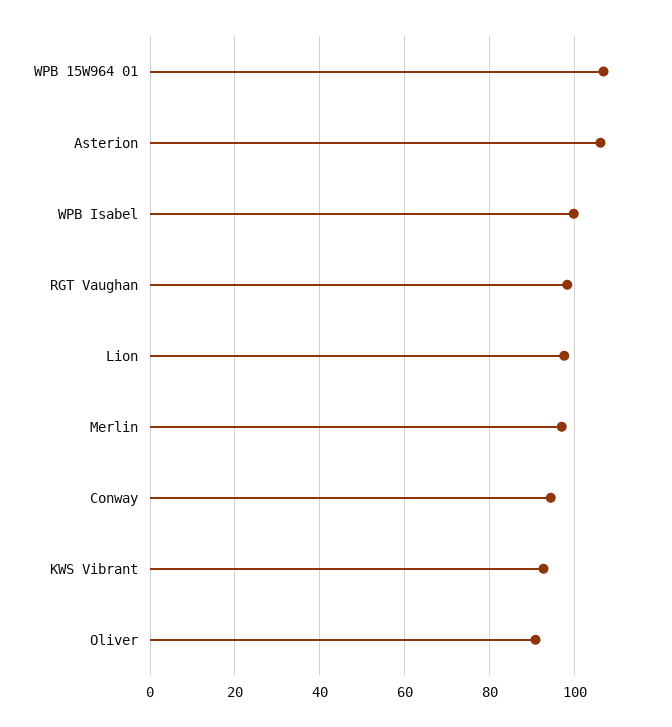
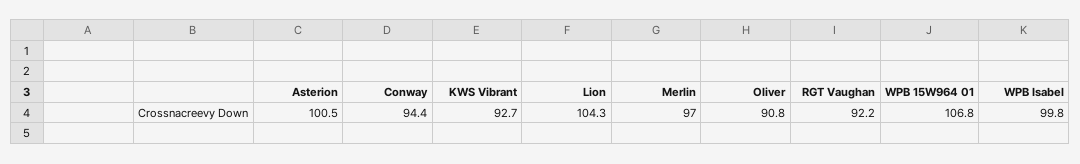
  {
    "WPB 15W964 01": 106.8,
-   "Asterion": 106,
+   "Asterion": 100.5,
    "WPB Isabel": 99.8,
-   "RGT Vaughan": 98,
+   "RGT Vaughan": 92.2,
-   "Lion": 98,
+   "Lion": 104.3,
    "Merlin": 97,
    "Conway": 94.4,
    "KWS Vibrant": 92.7,
    "Oliver": 90.8
  }

